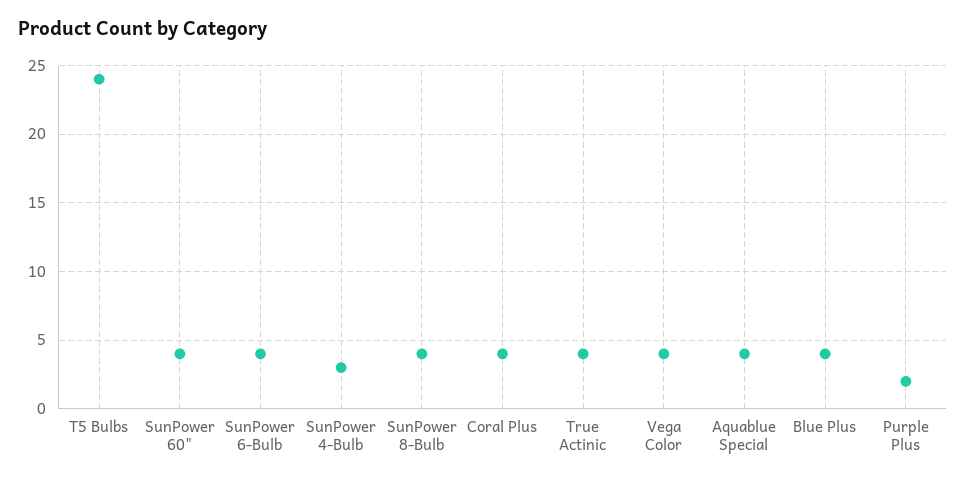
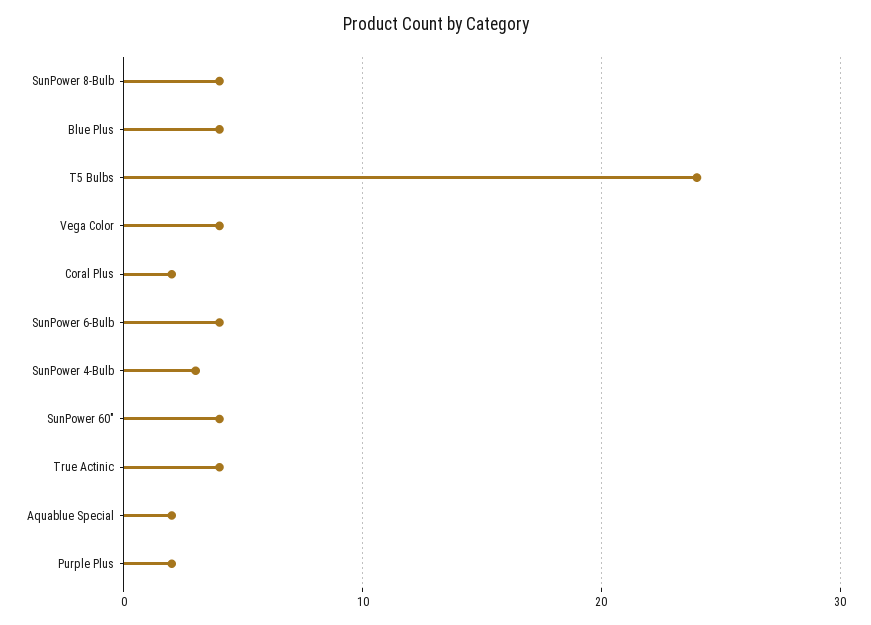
  {
    "T5 Bulbs": 24,
    "SunPower 60\"": 4,
    "SunPower 6-Bulb": 4,
    "SunPower 4-Bulb": 3,
    "SunPower 8-Bulb": 4,
-   "Coral Plus": 4,
+   "Coral Plus": 2,
    "True Actinic": 4,
    "Vega Color": 4,
-   "Aquablue Special": 4,
+   "Aquablue Special": 2,
    "Blue Plus": 4,
    "Purple Plus": 2
  }

